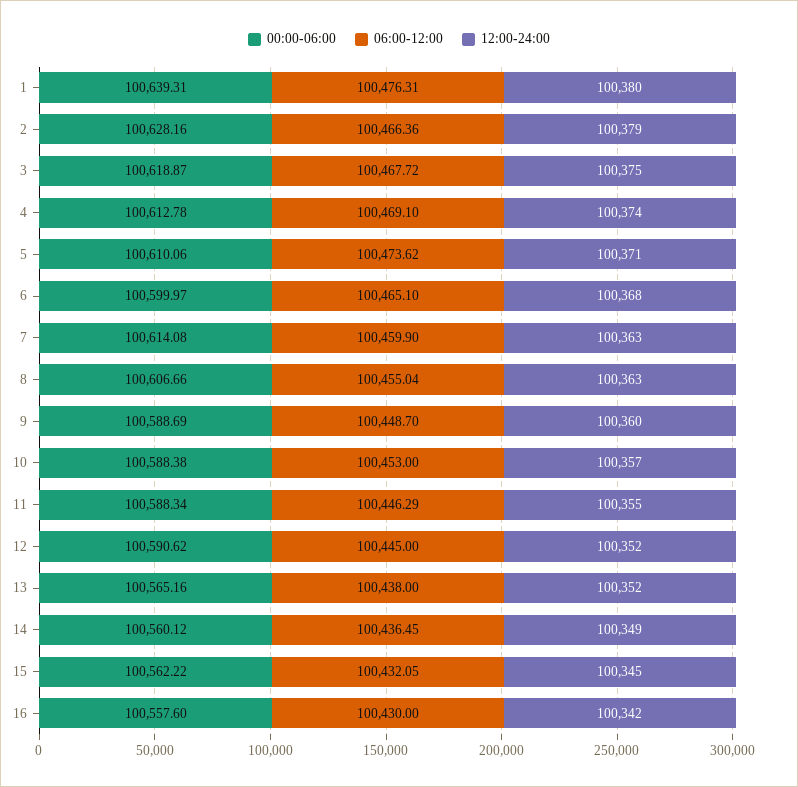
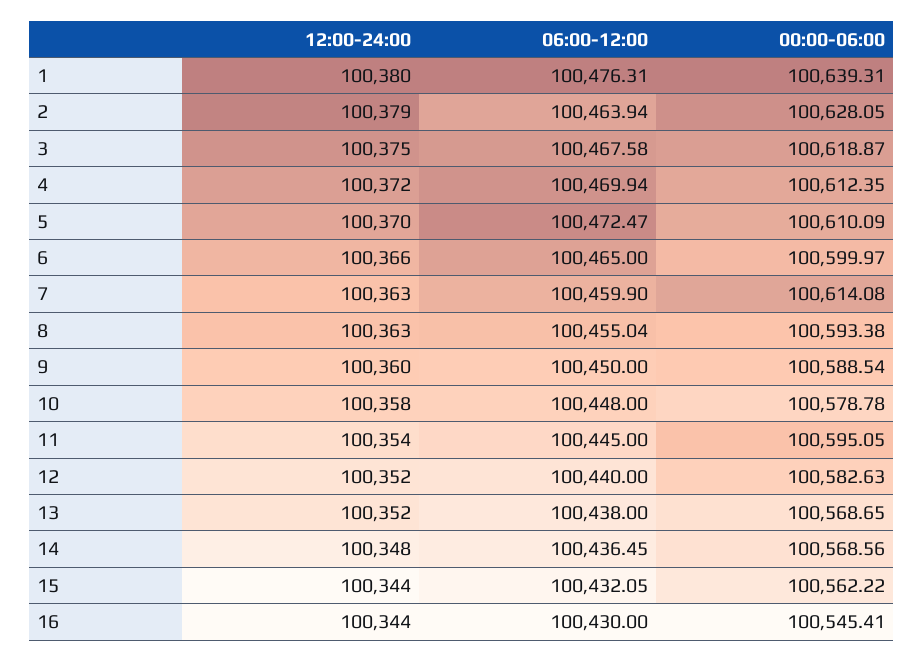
  {
    "00:00-06:00": {
      "1": 100639.31,
-     "2": 100628.16,
+     "2": 100628.05,
      "3": 100618.87,
-     "4": 100612.78,
+     "4": 100612.35,
-     "5": 100610.06,
+     "5": 100610.09,
      "6": 100599.97,
      "7": 100614.08,
-     "8": 100606.66,
+     "8": 100593.38,
-     "9": 100588.69,
+     "9": 100588.54,
-     "10": 100588.38,
+     "10": 100578.78,
-     "11": 100588.34,
+     "11": 100595.05,
-     "12": 100590.62,
+     "12": 100582.63,
-     "13": 100565.16,
+     "13": 100568.65,
-     "14": 100560.12,
+     "14": 100568.56,
      "15": 100562.22,
-     "16": 100557.6
+     "16": 100545.41
    },
    "06:00-12:00": {
      "1": 100476.31,
-     "2": 100466.36,
+     "2": 100463.94,
-     "3": 100467.72,
+     "3": 100467.58,
-     "4": 100469.1,
+     "4": 100469.94,
-     "5": 100473.62,
+     "5": 100472.47,
-     "6": 100465.1,
+     "6": 100465,
      "7": 100459.9,
      "8": 100455.04,
-     "9": 100448.7,
+     "9": 100450,
-     "10": 100453,
+     "10": 100448,
-     "11": 100446.29,
+     "11": 100445,
-     "12": 100445,
+     "12": 100440,
      "13": 100438,
      "14": 100436.45,
      "15": 100432.05,
      "16": 100430
    },
    "12:00-24:00": {
      "1": 100380,
      "2": 100379,
      "3": 100375,
-     "4": 100374,
+     "4": 100372,
-     "5": 100371,
+     "5": 100370,
-     "6": 100368,
+     "6": 100366,
      "7": 100363,
      "8": 100363,
      "9": 100360,
-     "10": 100357,
+     "10": 100358,
-     "11": 100355,
+     "11": 100354,
      "12": 100352,
      "13": 100352,
-     "14": 100349,
+     "14": 100348,
-     "15": 100345,
+     "15": 100344,
-     "16": 100342
+     "16": 100344
    }
  }

